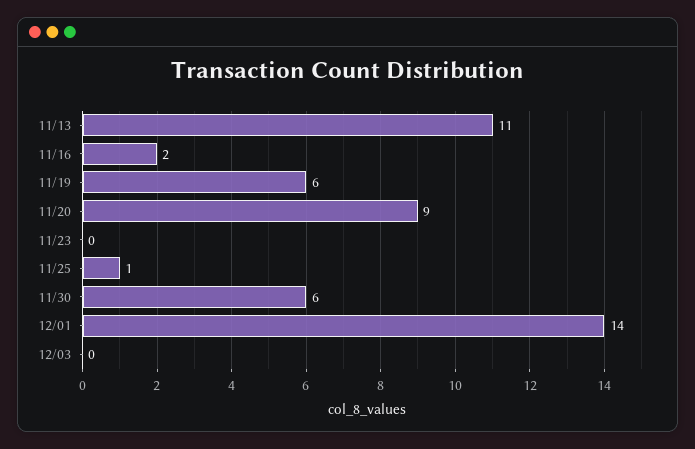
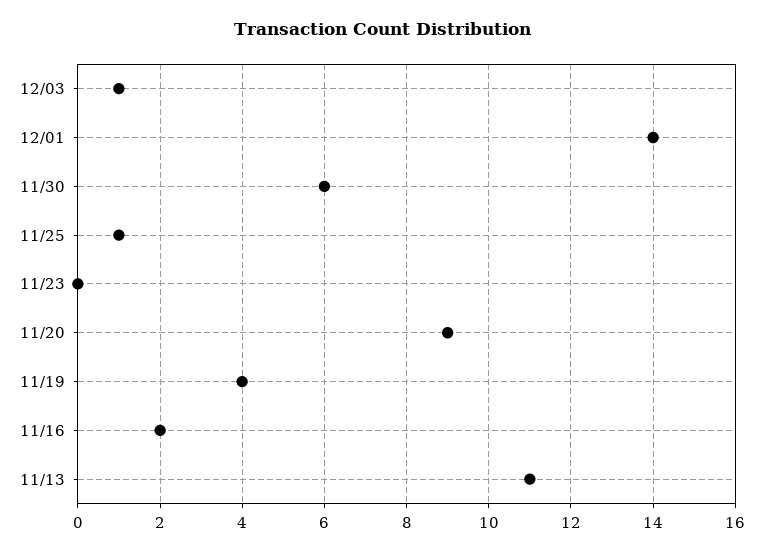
  {
    "11/13": 11,
    "11/16": 2,
-   "11/19": 6,
+   "11/19": 4,
    "11/20": 9,
    "11/23": 0,
    "11/25": 1,
    "11/30": 6,
    "12/01": 14,
-   "12/03": 0
+   "12/03": 1
  }

